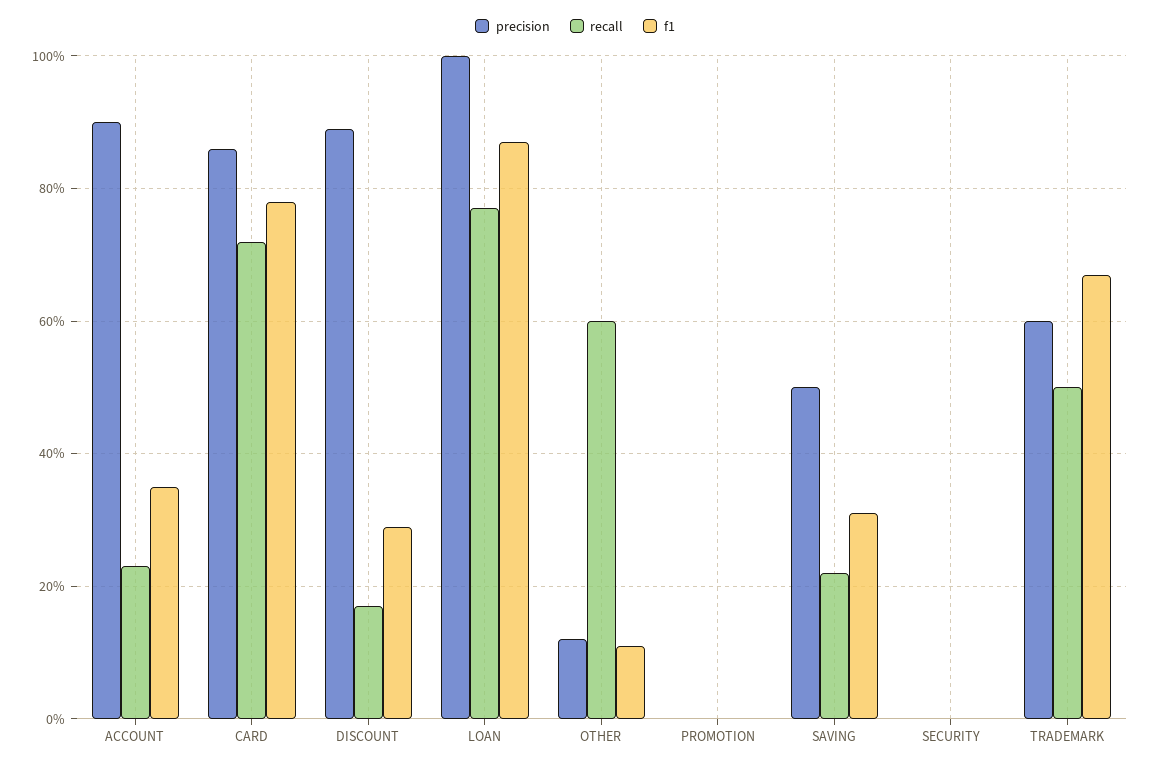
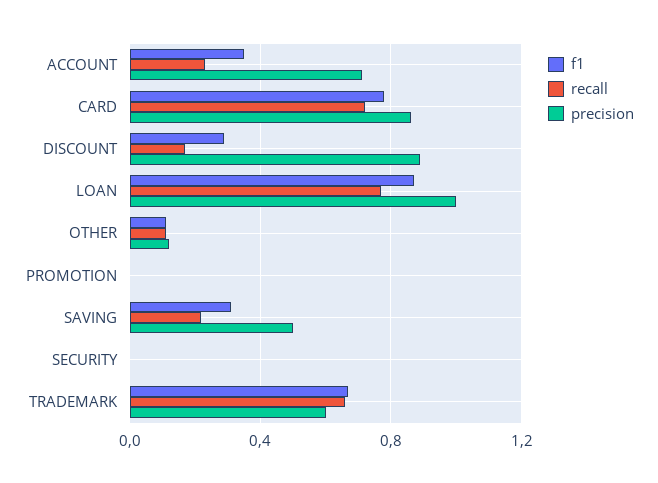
  {
    "precision": {
-     "ACCOUNT": 0.9,
+     "ACCOUNT": 0.7,
      "CARD": 0.85,
      "DISCOUNT": 0.9,
      "LOAN": 1,
      "OTHER": 0.1,
      "PROMOTION": 0,
      "SAVING": 0.5,
      "SECURITY": 0,
      "TRADEMARK": 0.6
    },
    "recall": {
      "ACCOUNT": 0.25,
      "CARD": 0.7,
      "DISCOUNT": 0.15,
      "LOAN": 0.75,
-     "OTHER": 0.6,
+     "OTHER": 0.1,
      "PROMOTION": 0,
      "SAVING": 0.2,
      "SECURITY": 0,
-     "TRADEMARK": 0.5
+     "TRADEMARK": 0.65
    },
    "f1": {
      "ACCOUNT": 0.35,
      "CARD": 0.8,
      "DISCOUNT": 0.3,
      "LOAN": 0.85,
      "OTHER": 0.1,
      "PROMOTION": 0,
      "SAVING": 0.3,
      "SECURITY": 0,
      "TRADEMARK": 0.65
    }
  }

